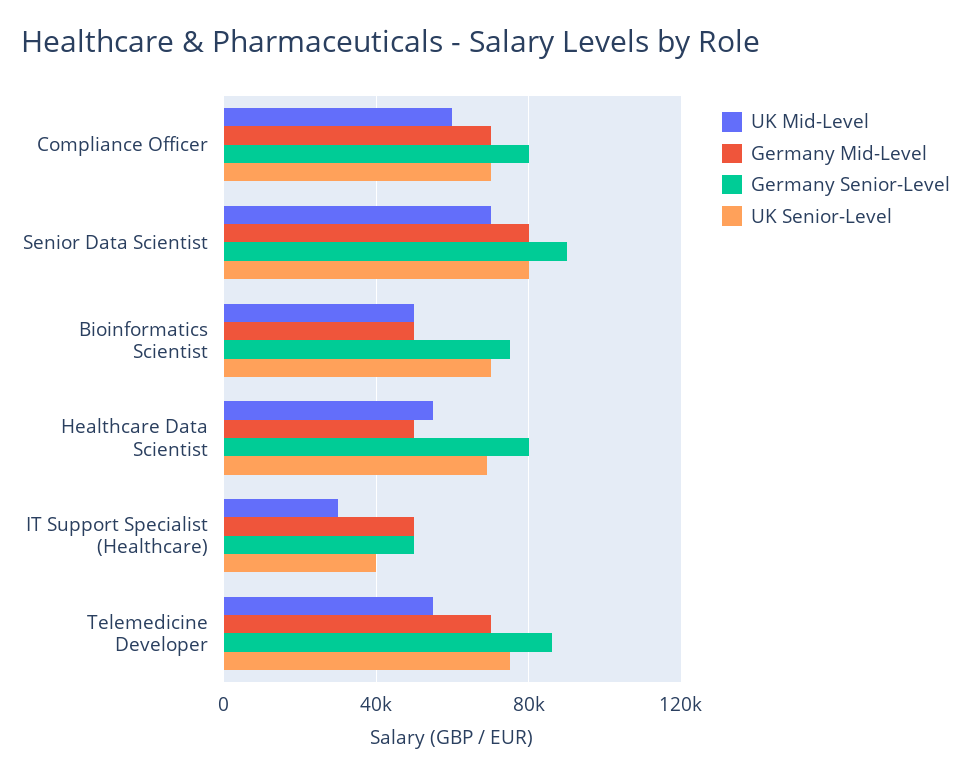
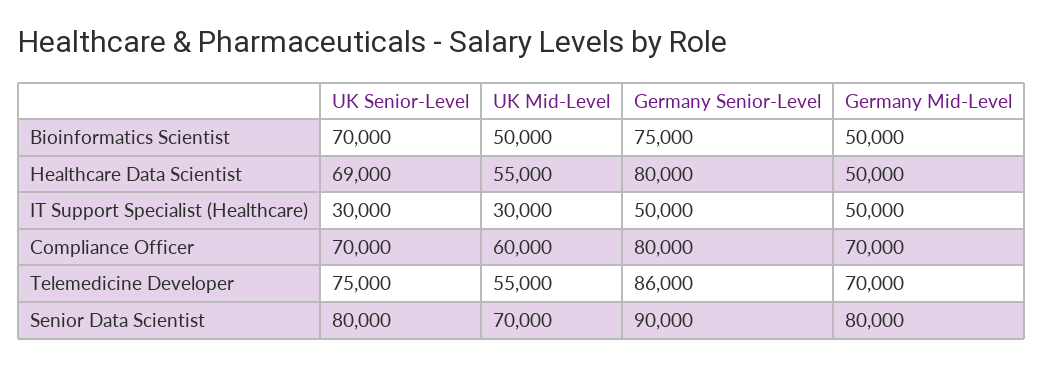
  {
    "UK Mid-Level": {
      "Compliance Officer": 60000,
      "Senior Data Scientist": 70000,
      "Bioinformatics Scientist": 50000,
      "Healthcare Data Scientist": 55000,
      "IT Support Specialist (Healthcare)": 30000,
      "Telemedicine Developer": 55000
    },
    "Germany Mid-Level": {
      "Compliance Officer": 70000,
      "Senior Data Scientist": 80000,
      "Bioinformatics Scientist": 50000,
      "Healthcare Data Scientist": 50000,
      "IT Support Specialist (Healthcare)": 50000,
      "Telemedicine Developer": 70000
    },
    "Germany Senior-Level": {
      "Compliance Officer": 80000,
      "Senior Data Scientist": 90000,
      "Bioinformatics Scientist": 75000,
      "Healthcare Data Scientist": 80000,
      "IT Support Specialist (Healthcare)": 50000,
      "Telemedicine Developer": 86000
    },
    "UK Senior-Level": {
      "Compliance Officer": 70000,
      "Senior Data Scientist": 80000,
      "Bioinformatics Scientist": 70000,
      "Healthcare Data Scientist": 69000,
-     "IT Support Specialist (Healthcare)": 40000,
+     "IT Support Specialist (Healthcare)": 30000,
      "Telemedicine Developer": 75000
    }
  }

